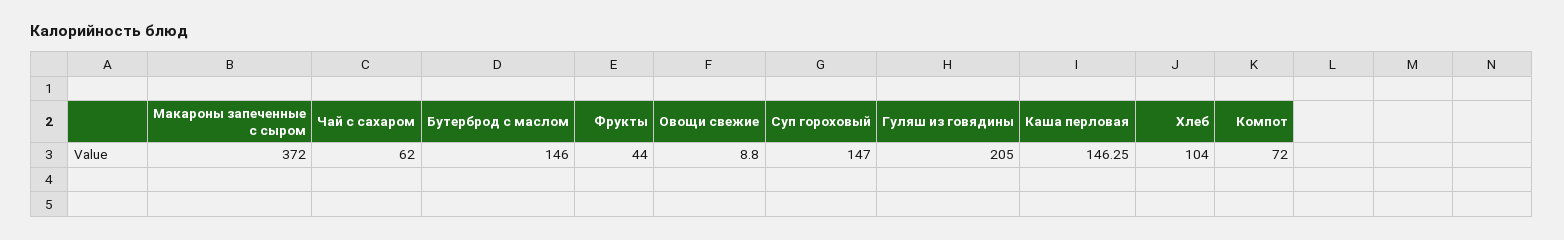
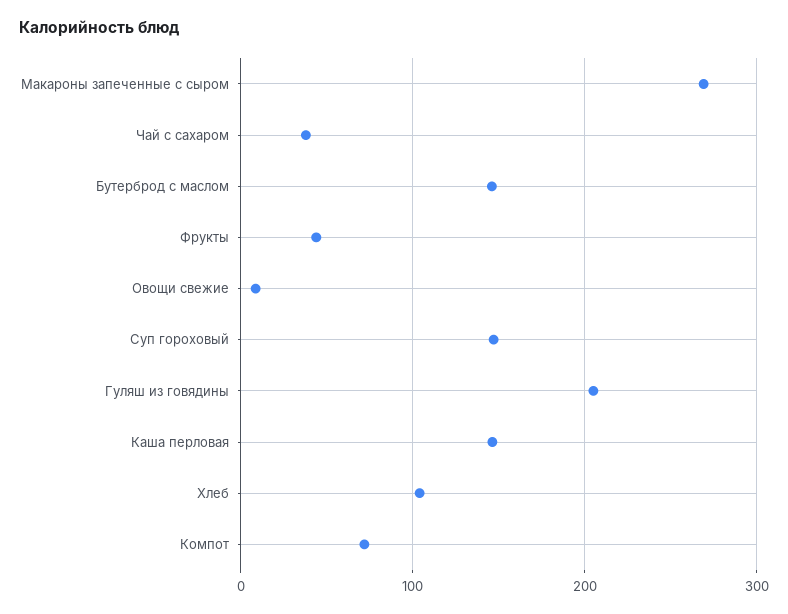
  {
-   "Макароны запеченные с сыром": 372,
+   "Макароны запеченные с сыром": 270,
-   "Чай с сахаром": 62,
+   "Чай с сахаром": 40,
    "Бутерброд с маслом": 146,
    "Фрукты": 44,
    "Овощи свежие": 8.8,
    "Суп гороховый": 147,
    "Гуляш из говядины": 205,
    "Каша перловая": 146.25,
    "Хлеб": 104,
    "Компот": 72
  }

